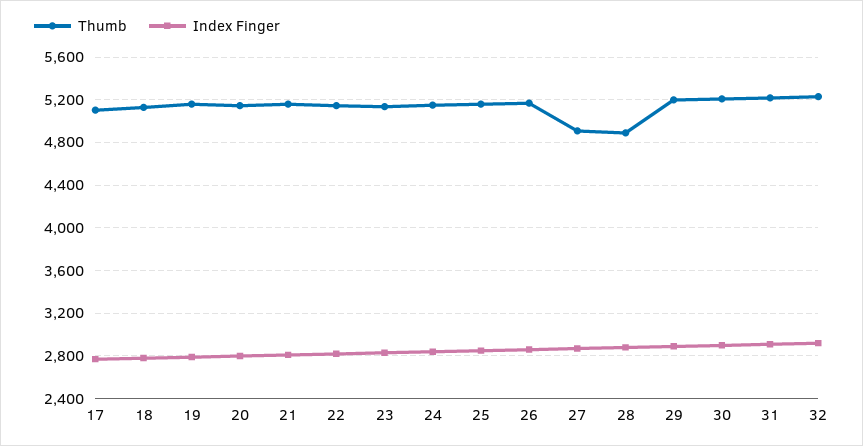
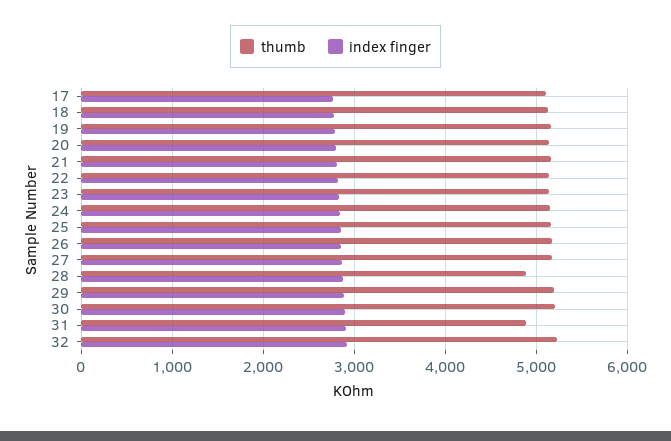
  {
    "Thumb": {
      "17": 5100,
      "18": 5100,
      "19": 5200,
      "20": 5100,
      "21": 5200,
      "22": 5100,
      "23": 5100,
      "24": 5200,
      "25": 5200,
      "26": 5200,
-     "27": 4900,
+     "27": 5200,
      "28": 4900,
      "29": 5200,
      "30": 5200,
-     "31": 5200,
+     "31": 4900,
      "32": 5200
    },
    "Index Finger": {
      "17": 2800,
      "18": 2800,
      "19": 2800,
      "20": 2800,
      "21": 2800,
      "22": 2800,
      "23": 2800,
      "24": 2800,
      "25": 2900,
      "26": 2900,
      "27": 2900,
      "28": 2900,
      "29": 2900,
      "30": 2900,
      "31": 2900,
      "32": 2900
    }
  }

